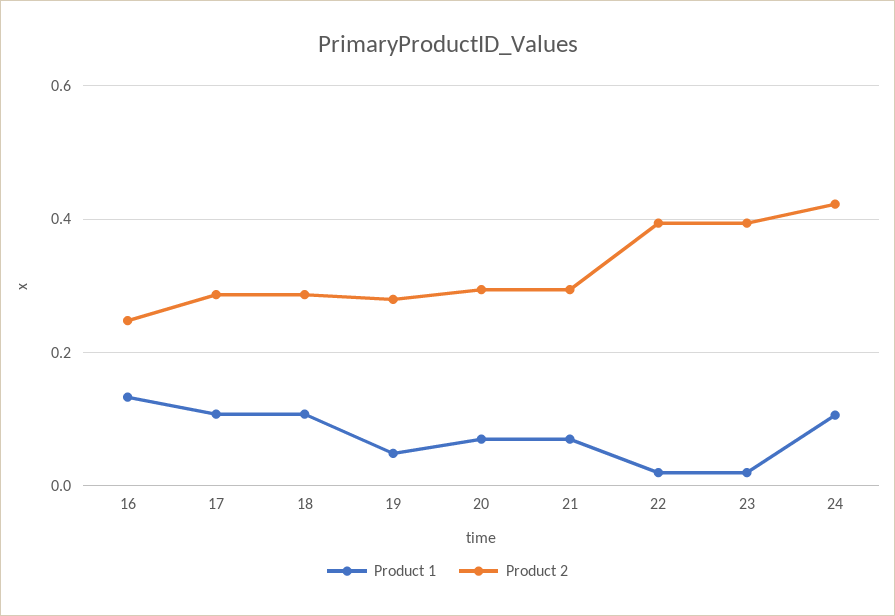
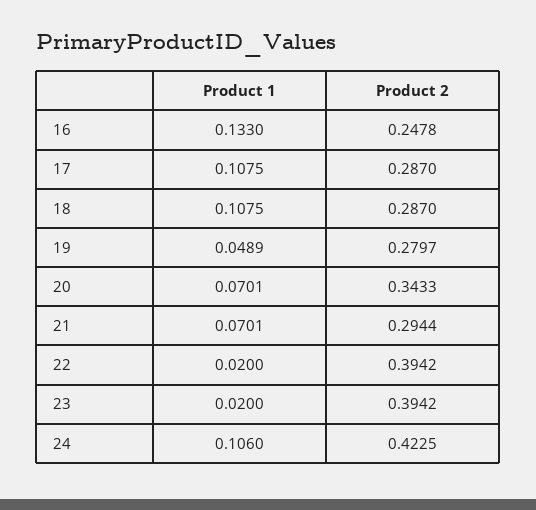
  {
    "Product 1": {
      "16": 0.133,
      "17": 0.1075,
      "18": 0.1075,
      "19": 0.0489,
      "20": 0.0701,
      "21": 0.0701,
      "22": 0.02,
      "23": 0.02,
      "24": 0.106
    },
    "Product 2": {
      "16": 0.2478,
      "17": 0.287,
      "18": 0.287,
      "19": 0.2797,
-     "20": 0.3,
+     "20": 0.3433,
      "21": 0.2944,
      "22": 0.3942,
      "23": 0.3942,
      "24": 0.4225
    }
  }

